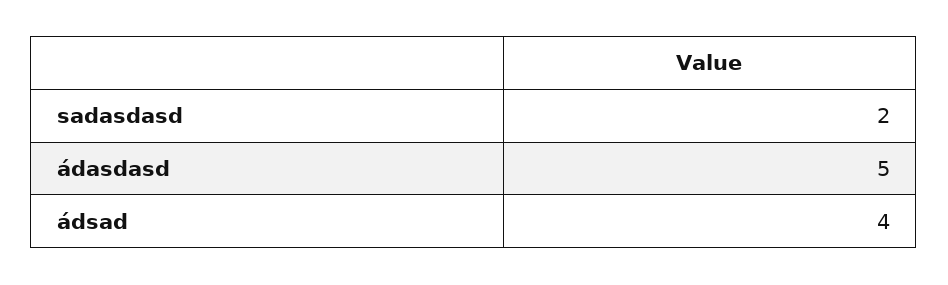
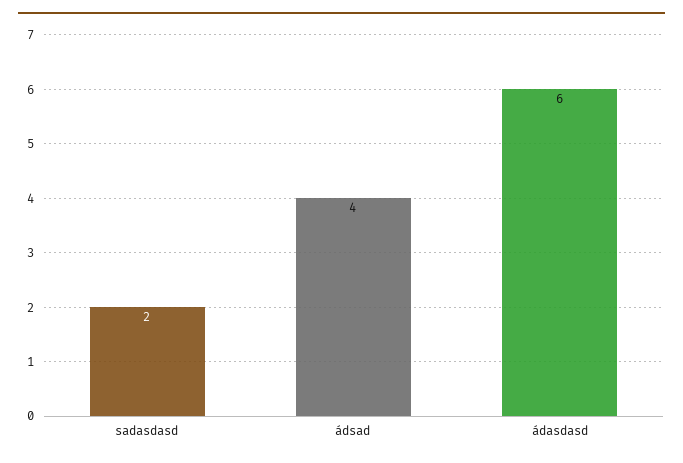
  {
    "sadasdasd": 2,
-   "ádasdasd": 5,
+   "ádasdasd": 6,
    "ádsad": 4
  }

